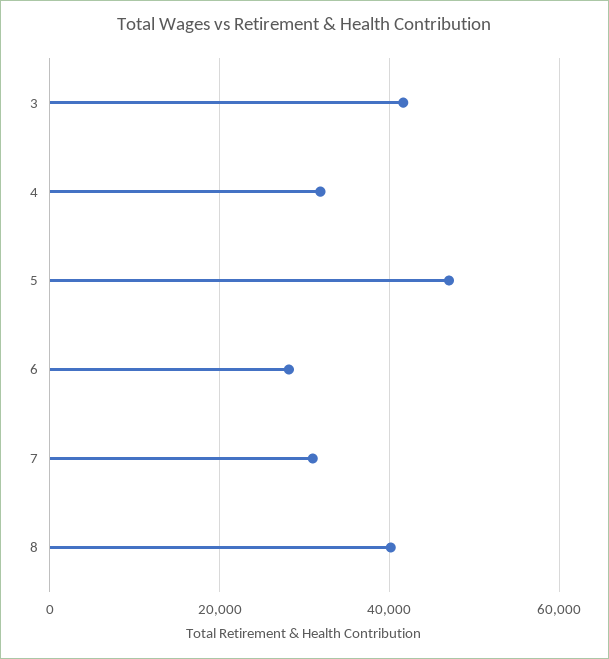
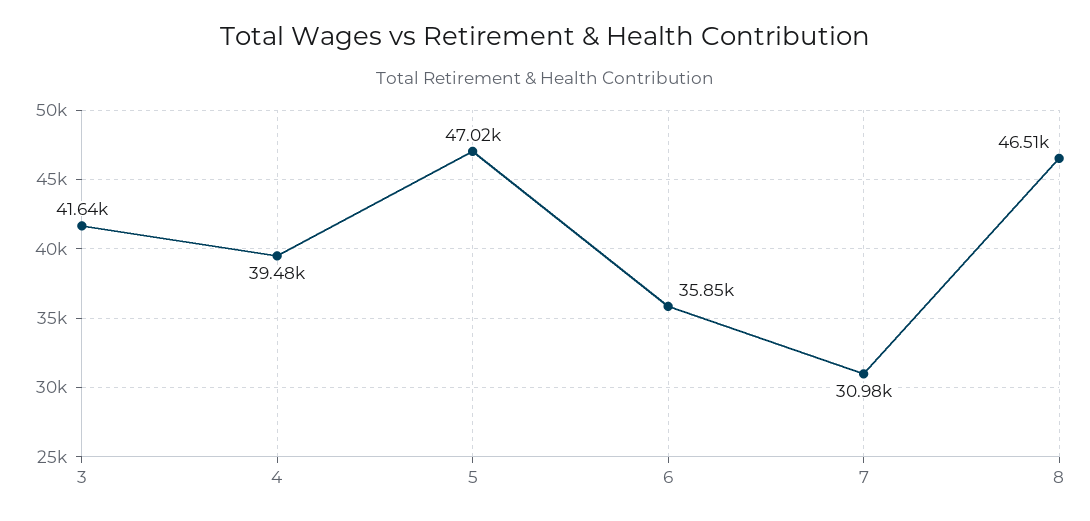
  {
    "3": 41640,
-   "4": 32000,
+   "4": 39480,
    "5": 47020,
-   "6": 28000,
+   "6": 35850,
    "7": 30980,
-   "8": 40000
+   "8": 46510
  }

